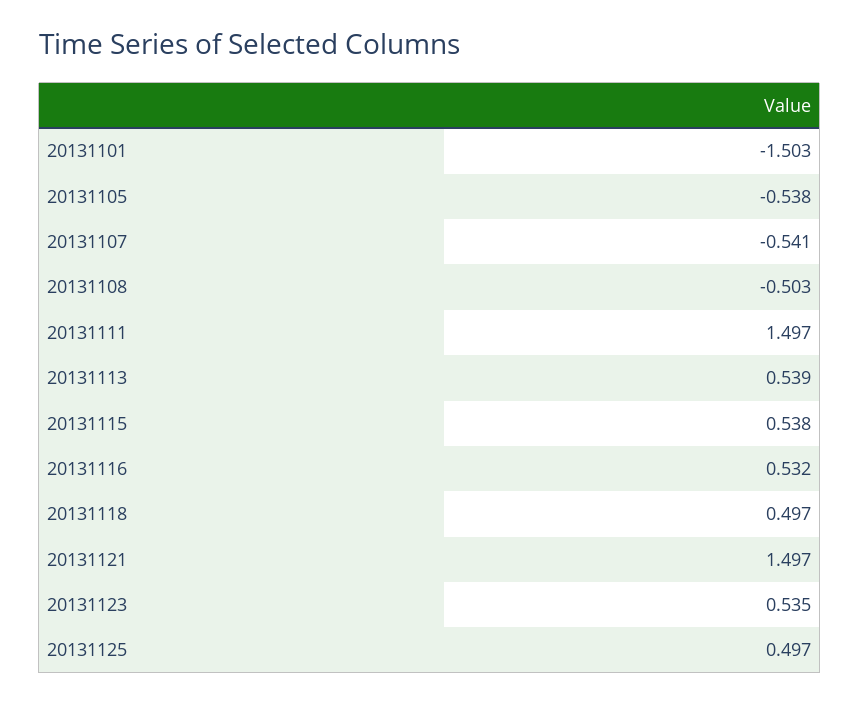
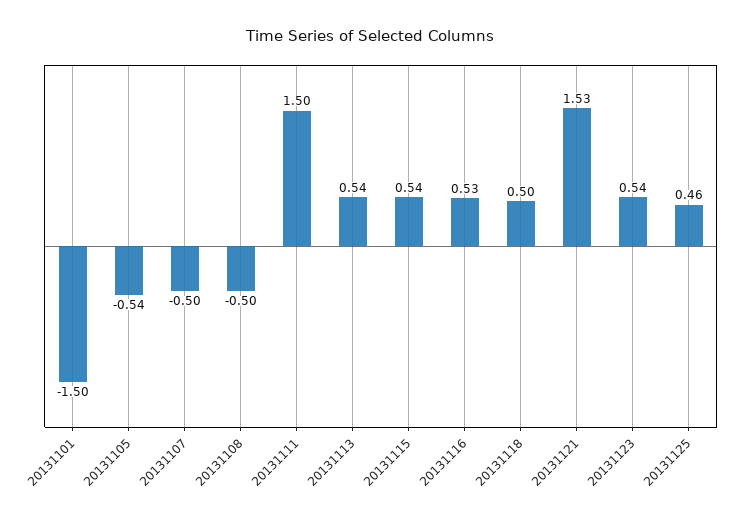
  {
    "20131101": -1.503,
    "20131105": -0.538,
-   "20131107": -0.541,
+   "20131107": -0.5,
    "20131108": -0.503,
    "20131111": 1.497,
    "20131113": 0.539,
    "20131115": 0.538,
    "20131116": 0.532,
    "20131118": 0.497,
-   "20131121": 1.497,
+   "20131121": 1.53,
    "20131123": 0.535,
-   "20131125": 0.497
+   "20131125": 0.46
  }

